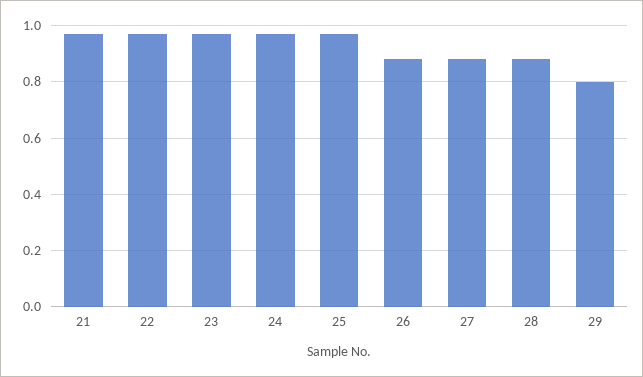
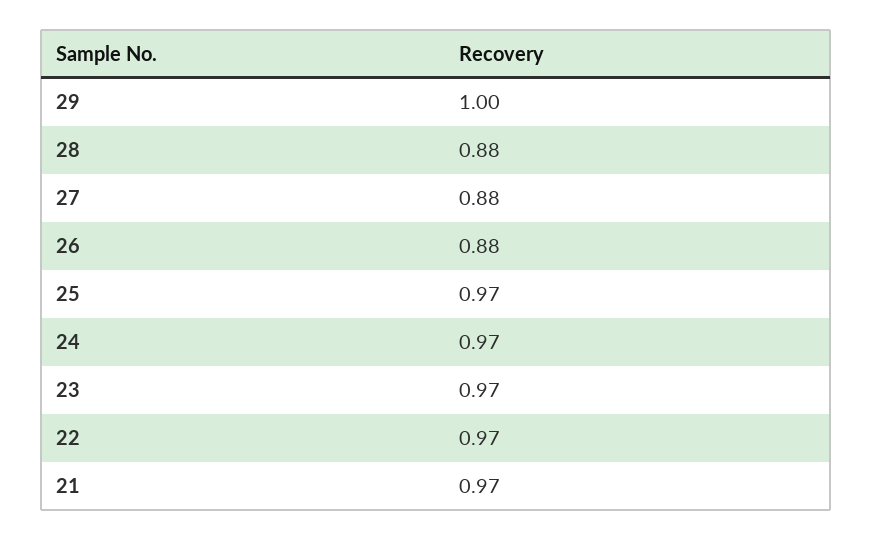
  {
    "21": 0.97,
    "22": 0.97,
    "23": 0.97,
    "24": 0.97,
    "25": 0.97,
    "26": 0.88,
    "27": 0.88,
    "28": 0.88,
-   "29": 0.8
+   "29": 1
  }

